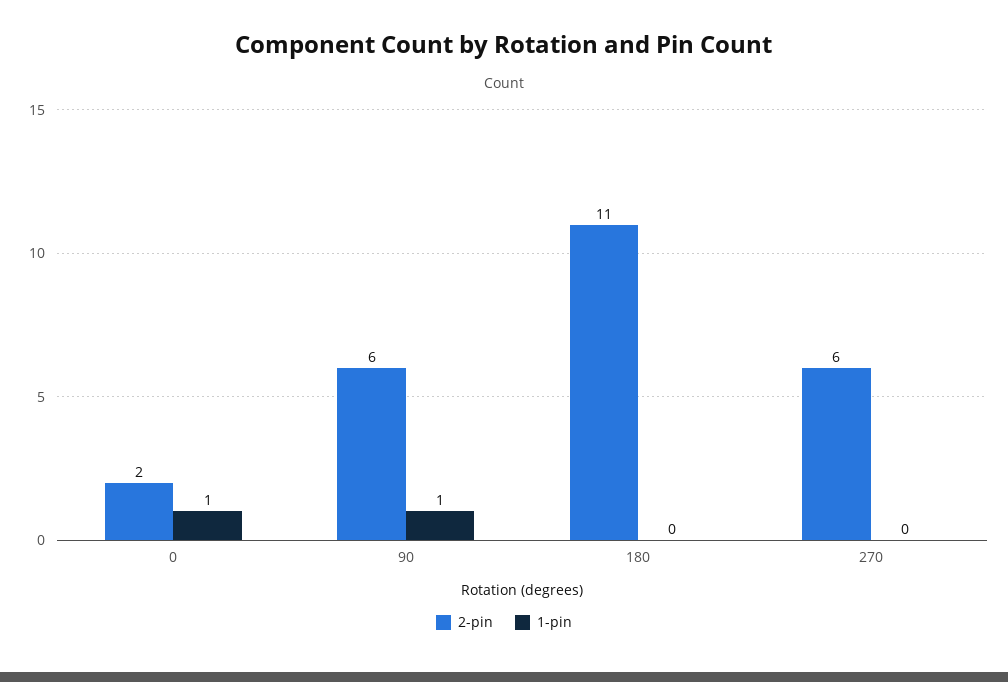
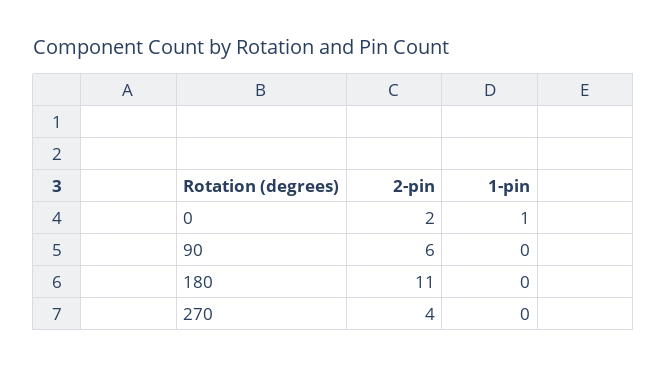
  {
    "2-pin": {
      "0": 2,
      "90": 6,
      "180": 11,
-     "270": 6
+     "270": 4
    },
    "1-pin": {
      "0": 1,
-     "90": 1,
+     "90": 0,
      "180": 0,
      "270": 0
    }
  }

